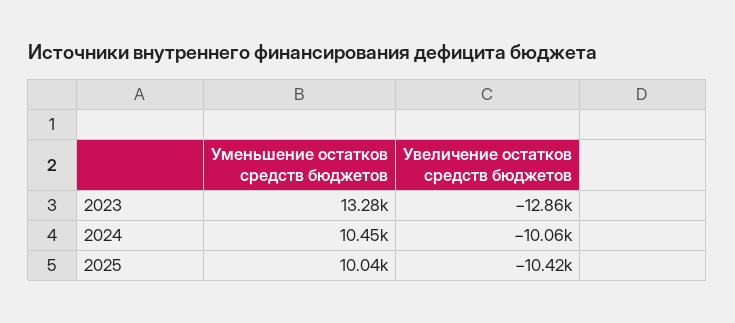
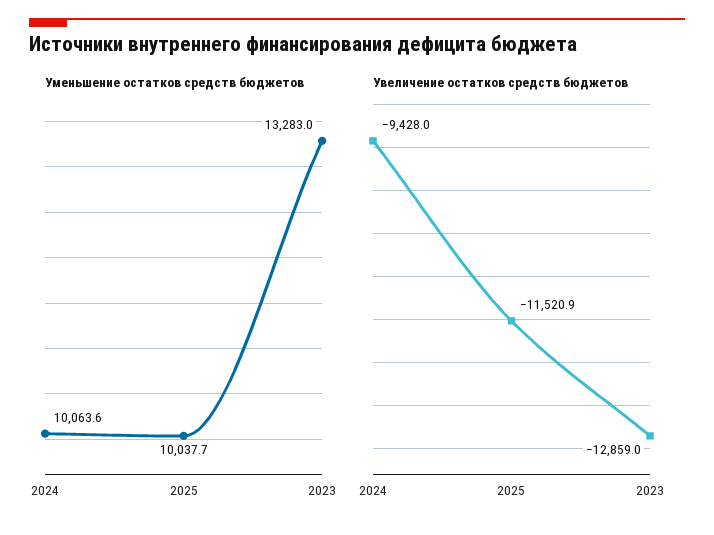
  {
    "Уменьшение остатков средств бюджетов": {
      "2023": 13283,
-     "2024": 10450,
+     "2024": 10063.6,
      "2025": 10037.7
    },
    "Увеличение остатков средств бюджетов": {
      "2023": -12859,
-     "2024": -10060,
+     "2024": -9428,
-     "2025": -10420
+     "2025": -11520.9
    }
  }

